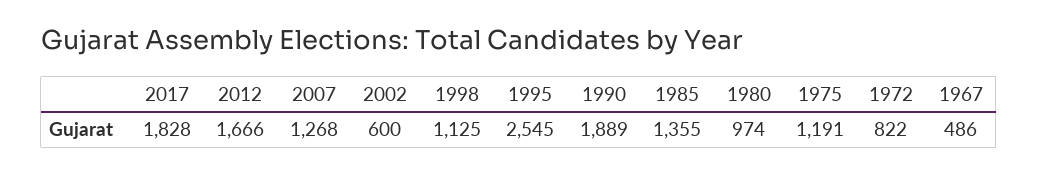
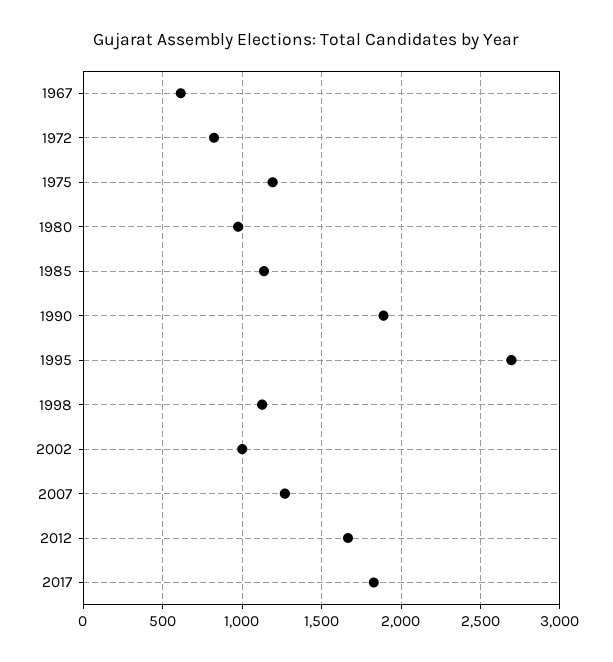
  {
    "2017": 1828,
    "2012": 1666,
    "2007": 1268,
-   "2002": 600,
+   "2002": 1000,
    "1998": 1125,
-   "1995": 2545,
+   "1995": 2700,
    "1990": 1889,
-   "1985": 1355,
+   "1985": 1150,
    "1980": 974,
    "1975": 1191,
    "1972": 822,
-   "1967": 486
+   "1967": 600
  }

